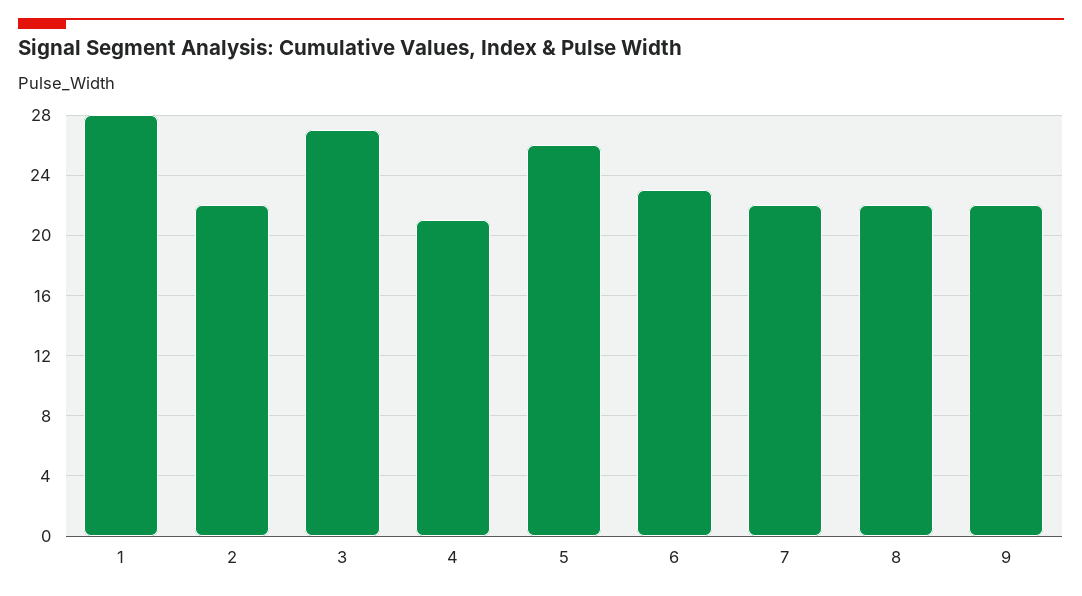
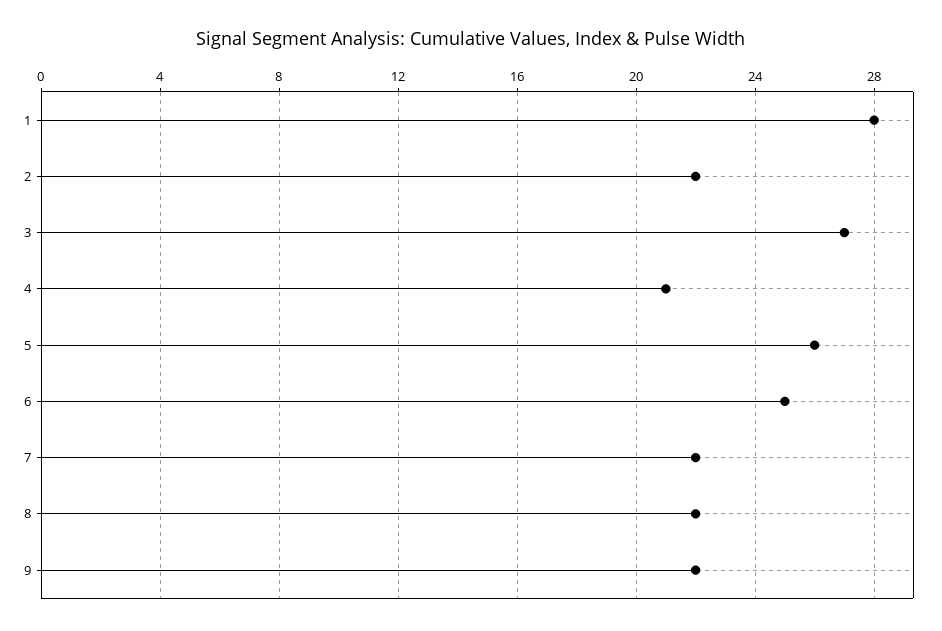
  {
    "1": 28,
    "2": 22,
    "3": 27,
    "4": 21,
    "5": 26,
-   "6": 23,
+   "6": 25,
    "7": 22,
    "8": 22,
    "9": 22
  }

